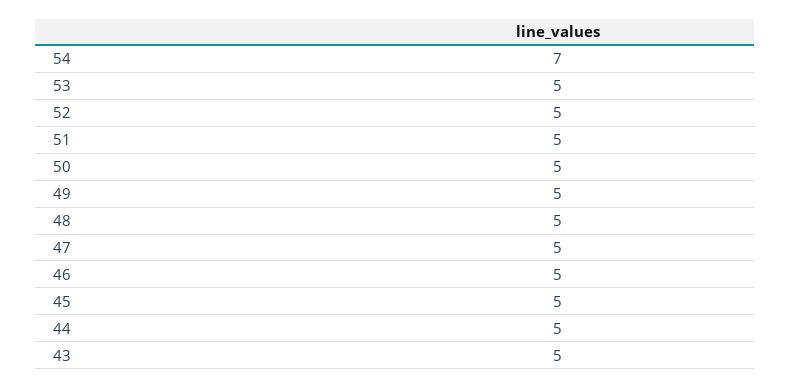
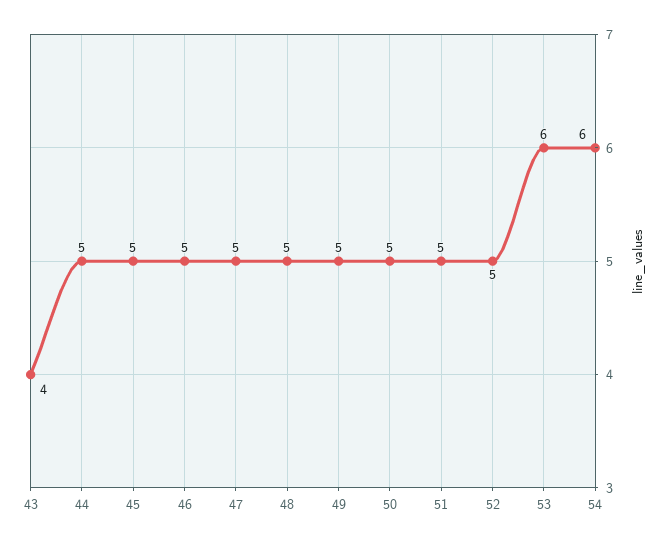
  {
-   "54": 7,
+   "54": 6,
-   "53": 5,
+   "53": 6,
    "52": 5,
    "51": 5,
    "50": 5,
    "49": 5,
    "48": 5,
    "47": 5,
    "46": 5,
    "45": 5,
    "44": 5,
-   "43": 5
+   "43": 4
  }

